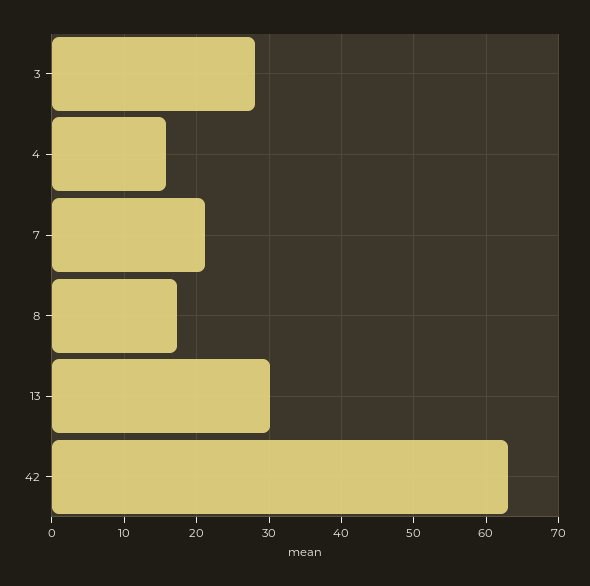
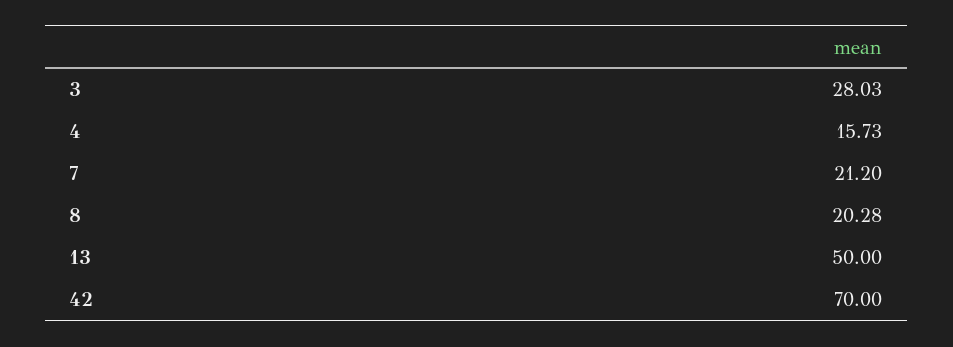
  {
    "3": 28.03,
    "4": 15.73,
    "7": 21.2,
-   "8": 17,
+   "8": 20.28,
-   "13": 30,
+   "13": 50,
-   "42": 63
+   "42": 70
  }

